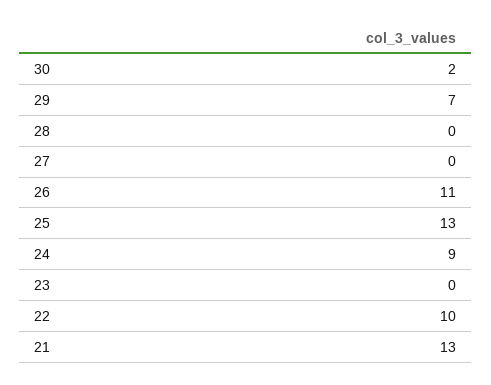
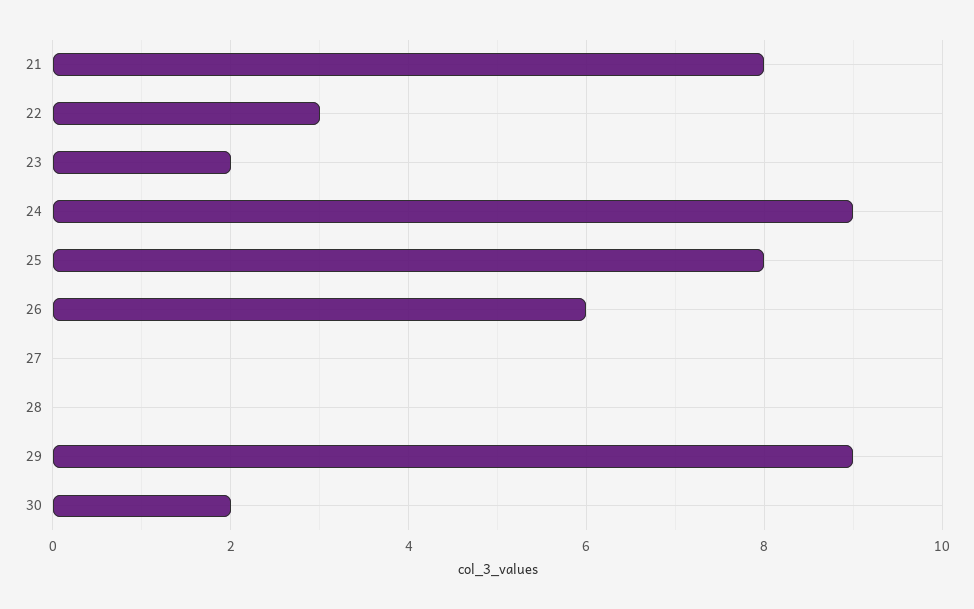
  {
    "30": 2,
-   "29": 7,
+   "29": 9,
    "28": 0,
    "27": 0,
-   "26": 11,
+   "26": 6,
-   "25": 13,
+   "25": 8,
    "24": 9,
-   "23": 0,
+   "23": 2,
-   "22": 10,
+   "22": 3,
-   "21": 13
+   "21": 8
  }

